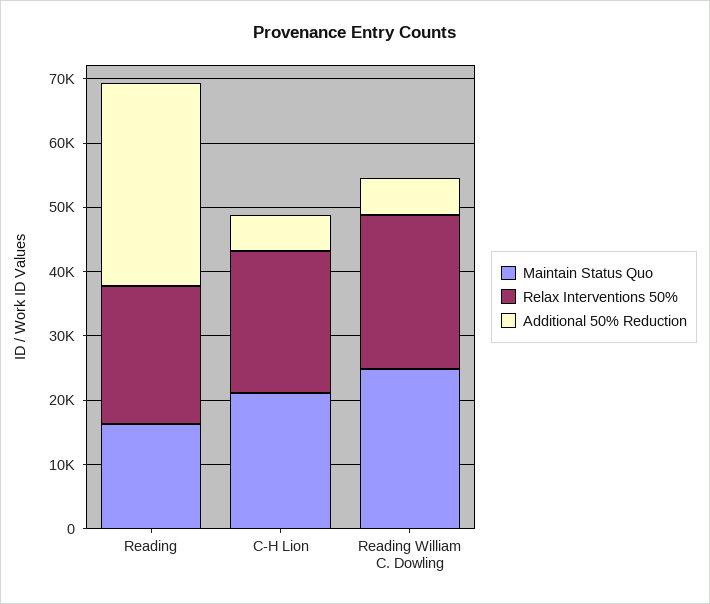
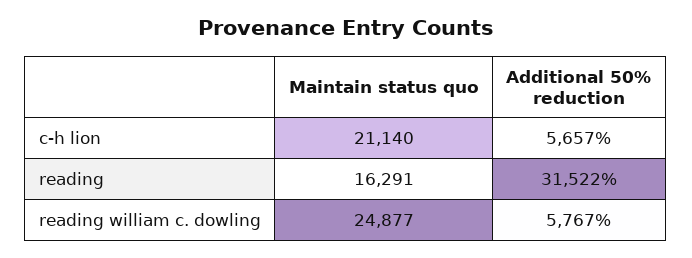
  {
    "Maintain Status Quo": {
      "Reading": 16291,
      "C-H Lion": 21140,
      "Reading William C. Dowling": 24877
    },
-   "Relax Interventions 50%": {
-     "Reading": 22000,
-     "C-H Lion": 22000,
-     "Reading William C. Dowling": 24000
-   },
    "Additional 50% Reduction": {
      "Reading": 31522,
      "C-H Lion": 5657,
      "Reading William C. Dowling": 5767
    }
  }

